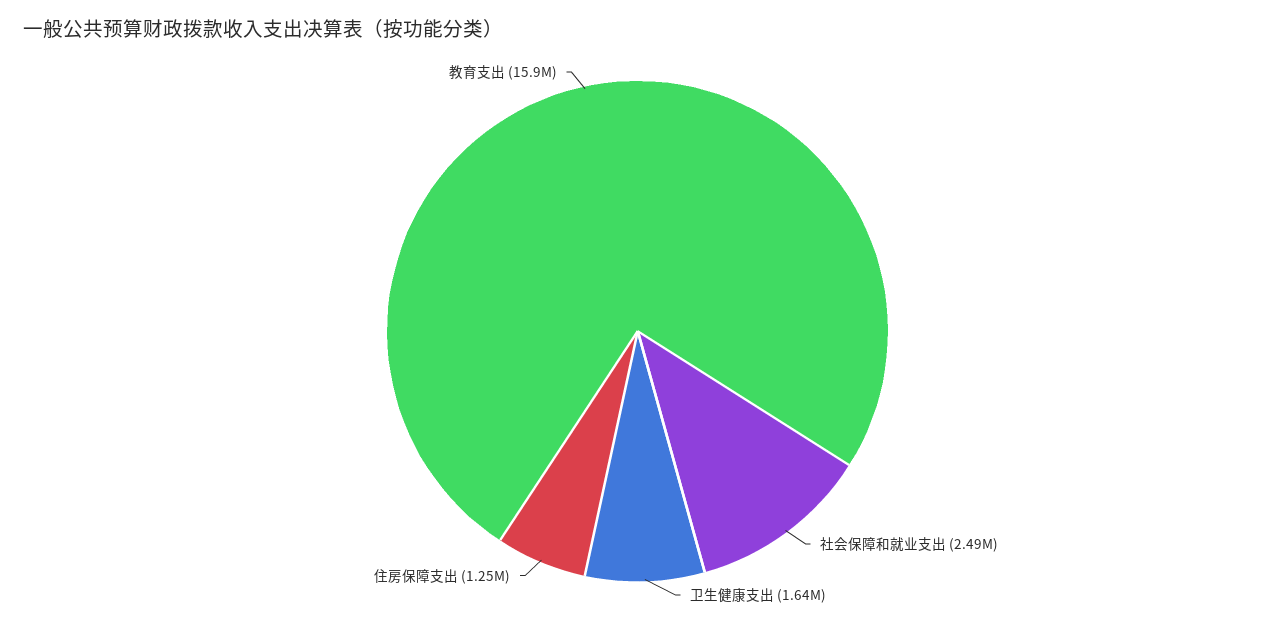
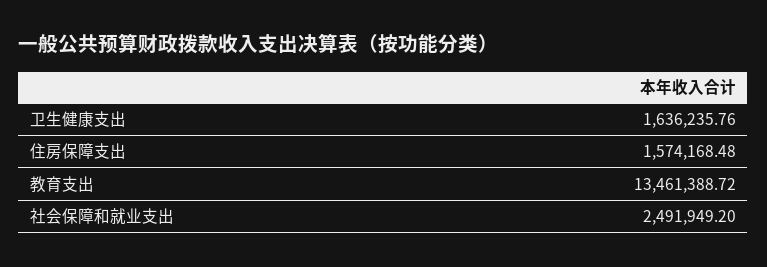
  {
    "社会保障和就业支出": 2491949.2,
    "卫生健康支出": 1636235.76,
-   "住房保障支出": 1250000,
+   "住房保障支出": 1574168.48,
-   "教育支出": 15900000
+   "教育支出": 13461388.72
  }

